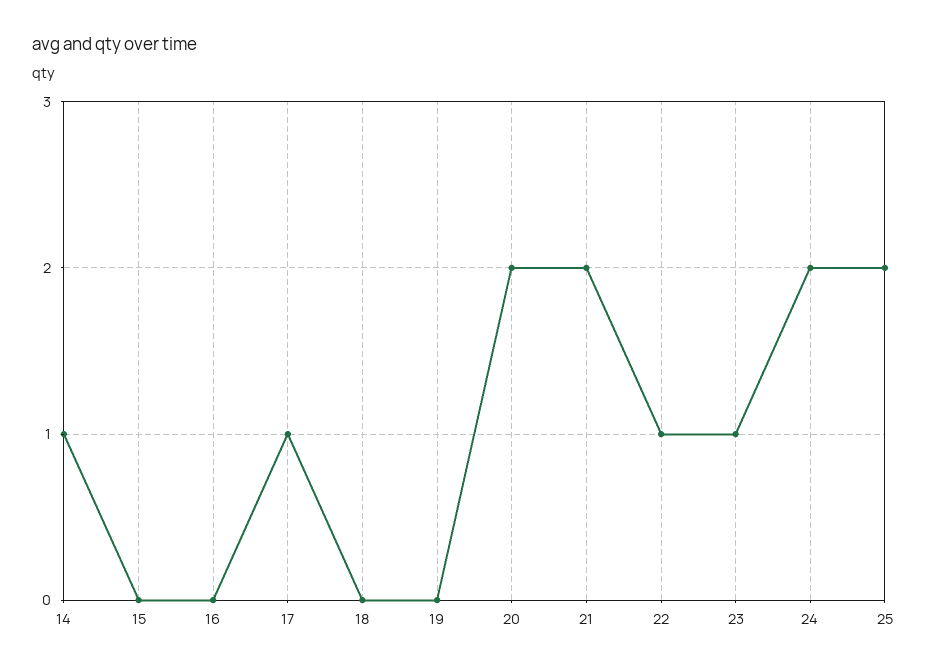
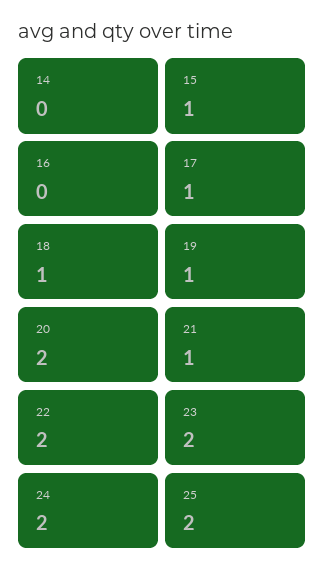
  {
-   "14": 1,
+   "14": 0,
-   "15": 0,
+   "15": 1,
    "16": 0,
    "17": 1,
-   "18": 0,
+   "18": 1,
-   "19": 0,
+   "19": 1,
    "20": 2,
-   "21": 2,
+   "21": 1,
-   "22": 1,
+   "22": 2,
-   "23": 1,
+   "23": 2,
    "24": 2,
    "25": 2
  }

